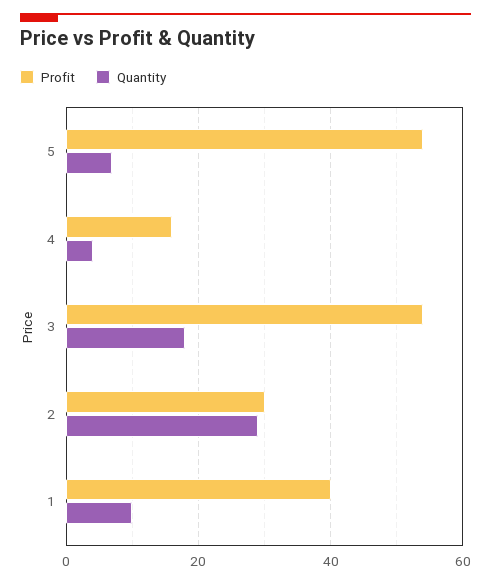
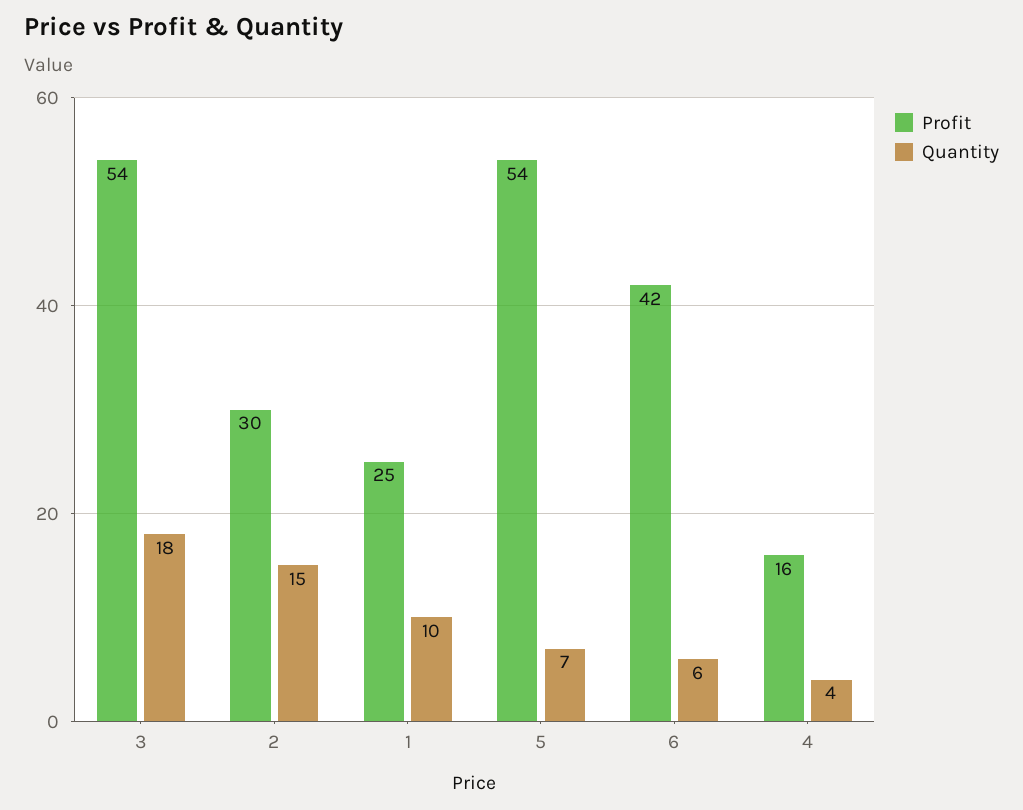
  {
    "Profit": {
      "5": 54,
      "4": 16,
      "3": 54,
      "2": 30,
-     "1": 40
+     "1": 25,
+     "6": 42
    },
    "Quantity": {
      "5": 7,
      "4": 4,
      "3": 18,
-     "2": 30,
+     "2": 15,
-     "1": 10
+     "1": 10,
+     "6": 6
    }
  }

